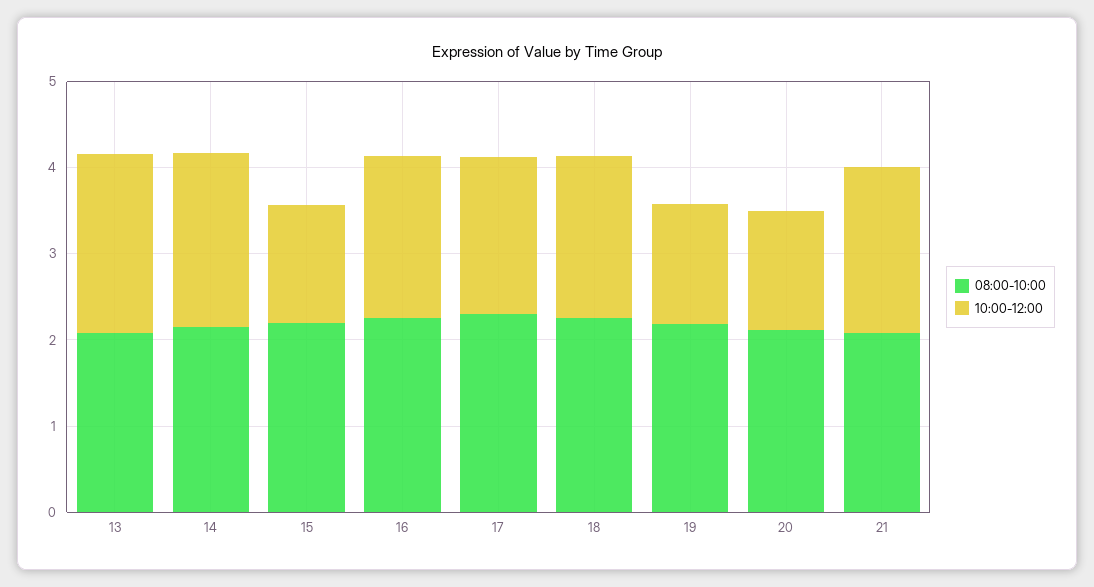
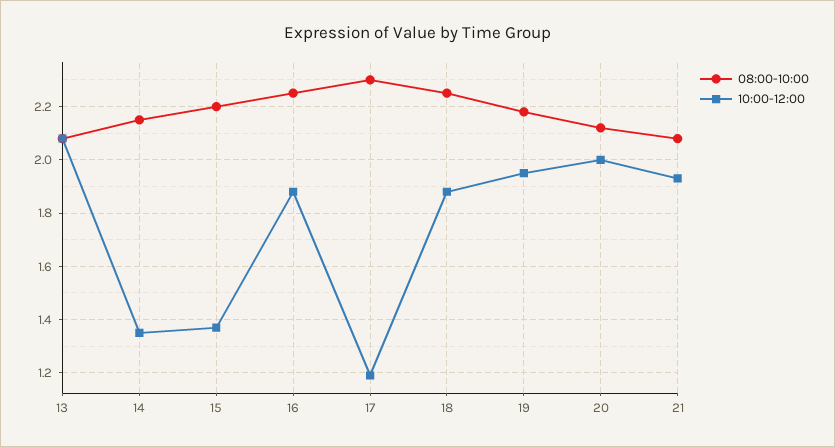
  {
    "08:00-10:00": {
      "13": 2.1,
      "14": 2.15,
      "15": 2.2,
      "16": 2.25,
      "17": 2.3,
      "18": 2.25,
      "19": 2.2,
      "20": 2.1,
      "21": 2.1
    },
    "10:00-12:00": {
      "13": 2.1,
-     "14": 2,
+     "14": 1.35,
      "15": 1.35,
      "16": 1.9,
-     "17": 1.8,
+     "17": 1.2,
      "18": 1.9,
-     "19": 1.4,
+     "19": 1.95,
-     "20": 1.4,
+     "20": 2,
      "21": 1.95
    }
  }

